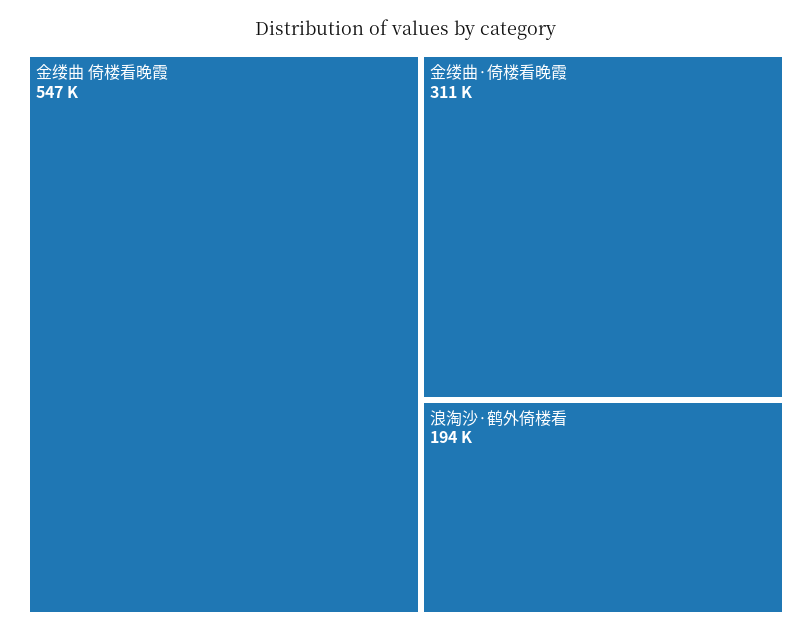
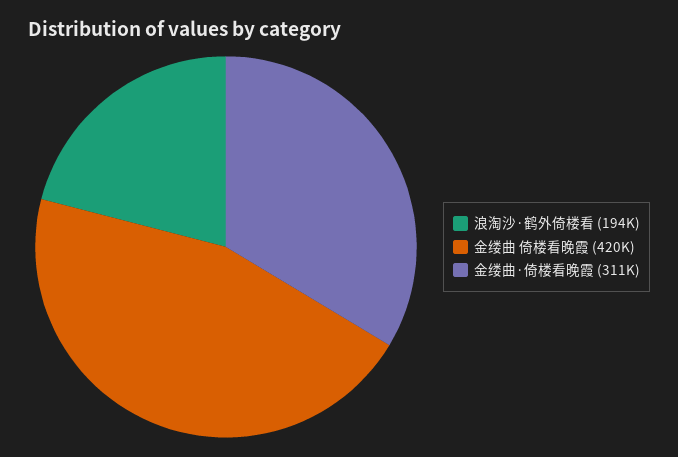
  {
-   "金缕曲 倚楼看晚霞": 547000,
+   "金缕曲 倚楼看晚霞": 420000,
    "金缕曲·倚楼看晚霞": 311000,
    "浪淘沙·鹤外倚楼看": 194000
  }

